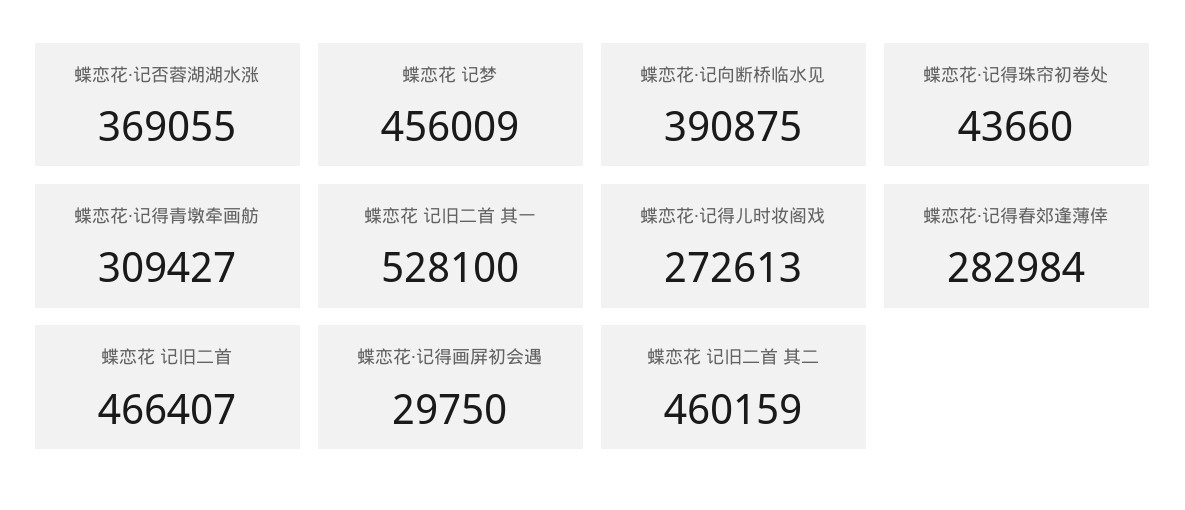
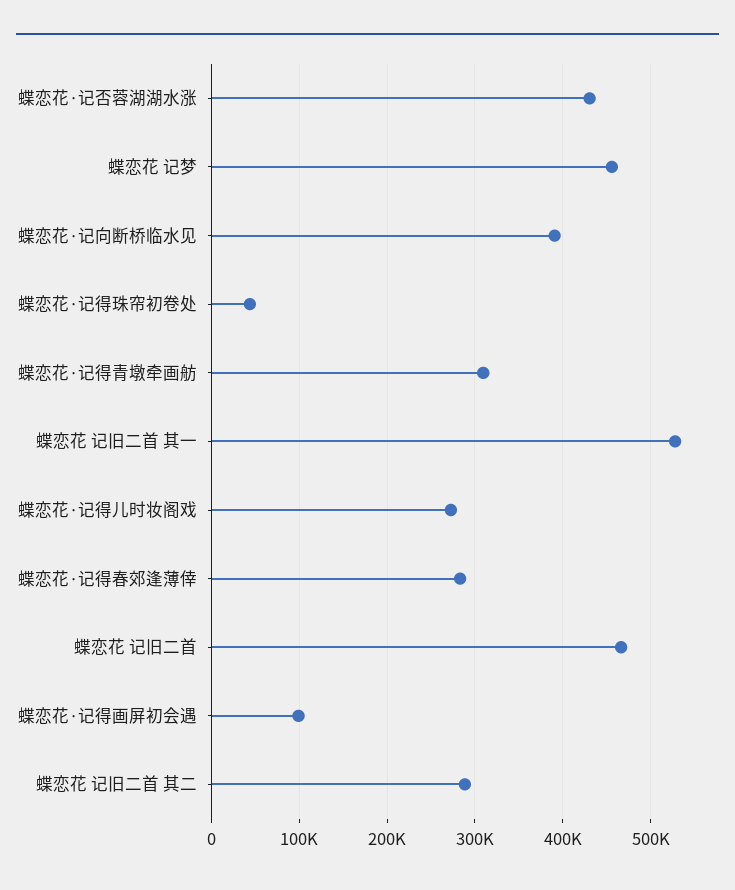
  {
-   "蝶恋花·记否蓉湖湖水涨": 369055,
+   "蝶恋花·记否蓉湖湖水涨": 430000,
    "蝶恋花 记梦": 456009,
    "蝶恋花·记向断桥临水见": 390875,
    "蝶恋花·记得珠帘初卷处": 43660,
    "蝶恋花·记得青墩牵画舫": 309427,
    "蝶恋花 记旧二首 其一": 528100,
    "蝶恋花·记得儿时妆阁戏": 272613,
    "蝶恋花·记得春郊逢薄倖": 282984,
    "蝶恋花 记旧二首": 466407,
-   "蝶恋花·记得画屏初会遇": 29750,
+   "蝶恋花·记得画屏初会遇": 100000,
-   "蝶恋花 记旧二首 其二": 460159
+   "蝶恋花 记旧二首 其二": 290000
  }

